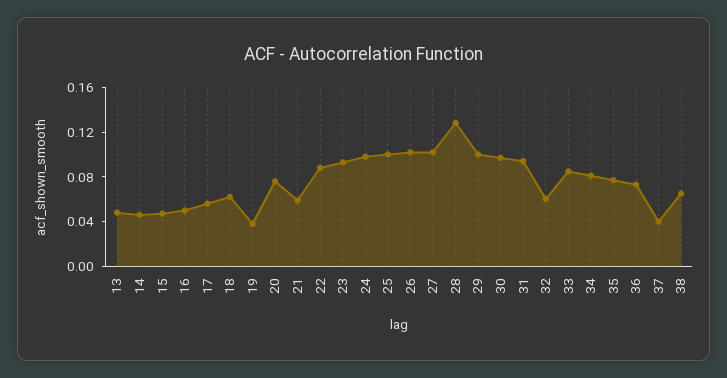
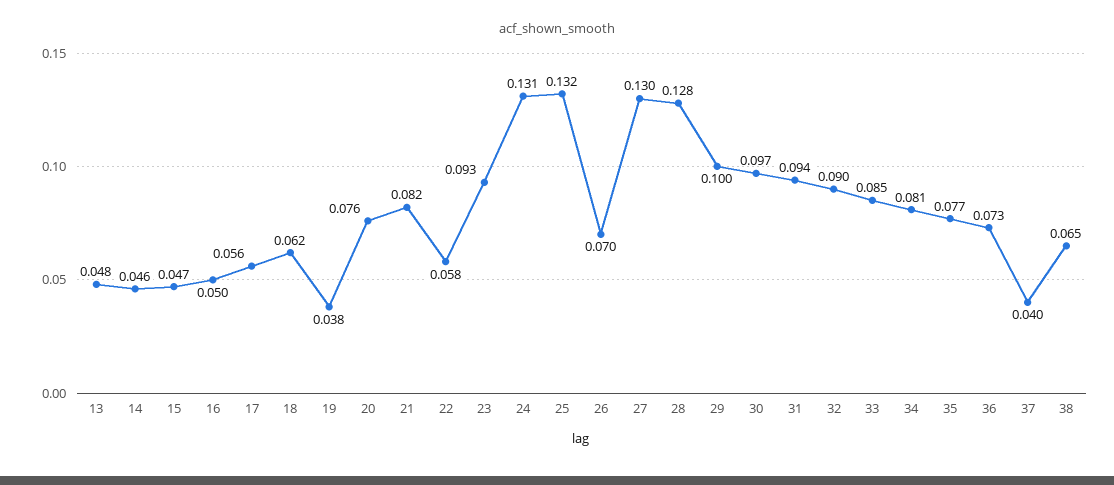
  {
    "13": 0.048,
    "14": 0.046,
    "15": 0.047,
    "16": 0.05,
    "17": 0.056,
    "18": 0.062,
    "19": 0.038,
    "20": 0.076,
-   "21": 0.06,
+   "21": 0.082,
-   "22": 0.09,
+   "22": 0.058,
    "23": 0.093,
-   "24": 0.1,
+   "24": 0.131,
-   "25": 0.1,
+   "25": 0.132,
-   "26": 0.1,
+   "26": 0.07,
-   "27": 0.1,
+   "27": 0.13,
    "28": 0.128,
    "29": 0.1,
    "30": 0.097,
    "31": 0.094,
-   "32": 0.06,
+   "32": 0.09,
    "33": 0.085,
    "34": 0.081,
    "35": 0.077,
    "36": 0.073,
    "37": 0.04,
    "38": 0.065
  }

